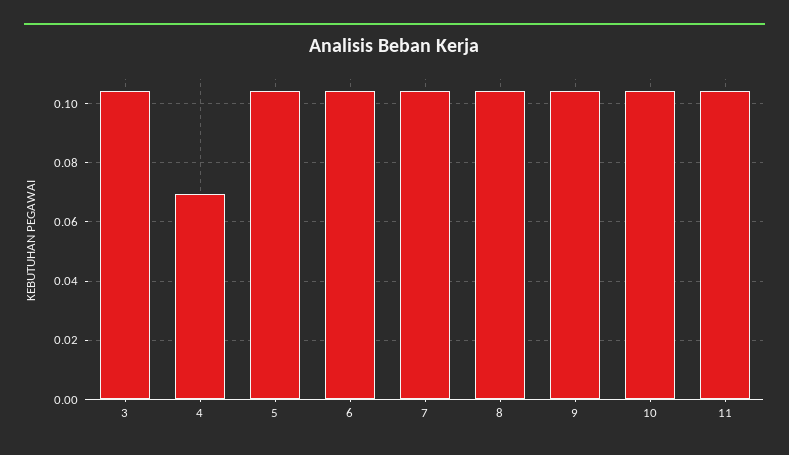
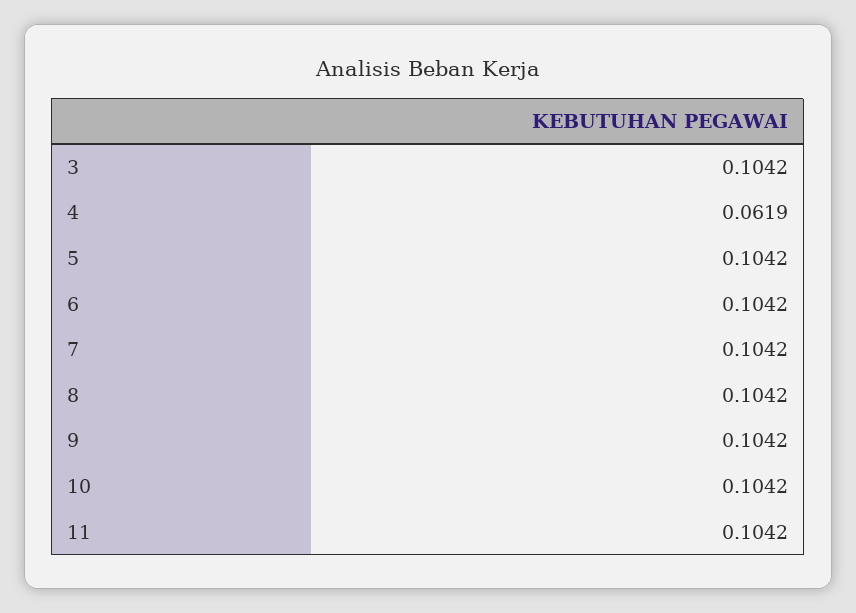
  {
    "3": 0.1042,
-   "4": 0.07,
+   "4": 0.0619,
    "5": 0.1042,
    "6": 0.1042,
    "7": 0.1042,
    "8": 0.1042,
    "9": 0.1042,
    "10": 0.1042,
    "11": 0.1042
  }

